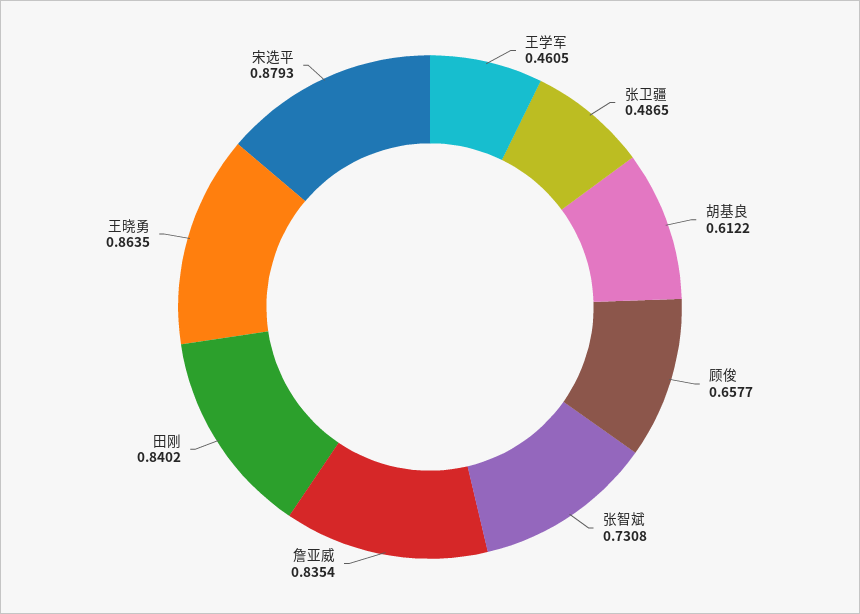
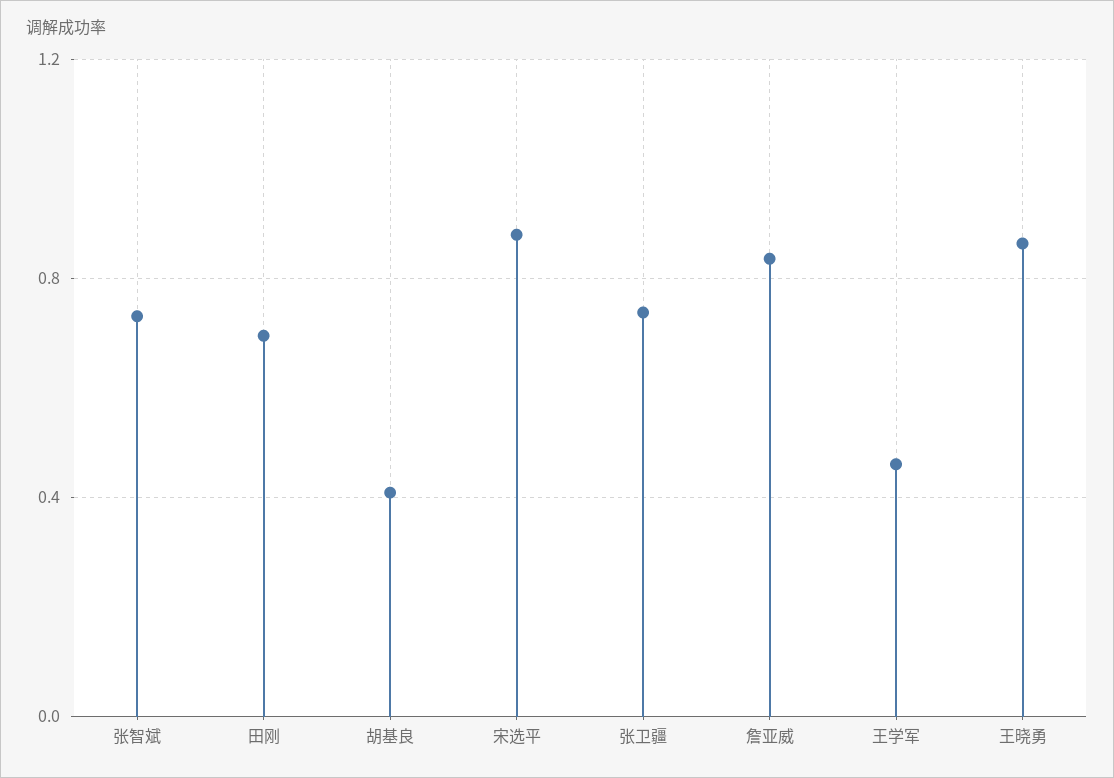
  {
    "王学军": 0.4605,
-   "张卫疆": 0.4865,
+   "张卫疆": 0.75,
-   "胡基良": 0.6122,
+   "胡基良": 0.4,
-   "顾俊": 0.6577,
    "张智斌": 0.7308,
    "詹亚威": 0.8354,
-   "田刚": 0.8402,
+   "田刚": 0.7,
    "王晓勇": 0.8635,
    "宋选平": 0.8793
  }

